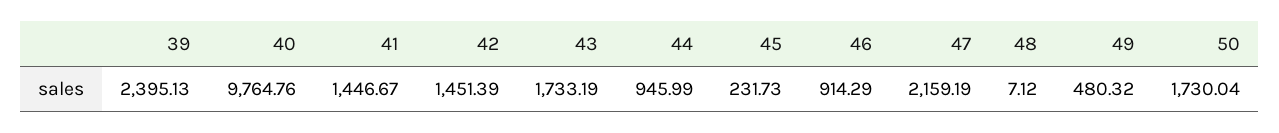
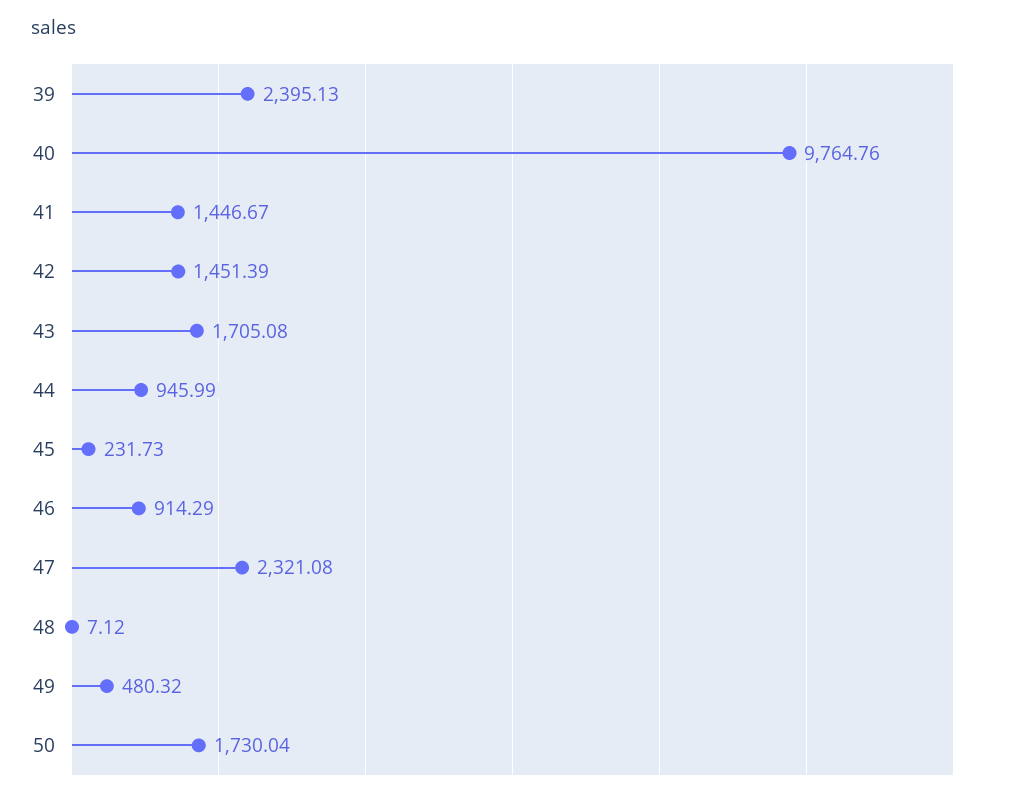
  {
    "39": 2395.13,
    "40": 9764.76,
    "41": 1446.67,
    "42": 1451.39,
-   "43": 1733.19,
+   "43": 1705.08,
    "44": 945.99,
    "45": 231.73,
    "46": 914.29,
-   "47": 2159.19,
+   "47": 2321.08,
    "48": 7.12,
    "49": 480.32,
    "50": 1730.04
  }

